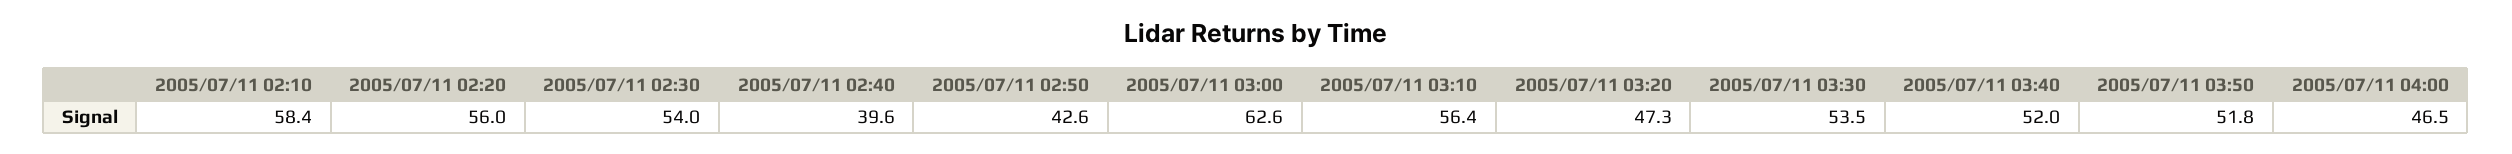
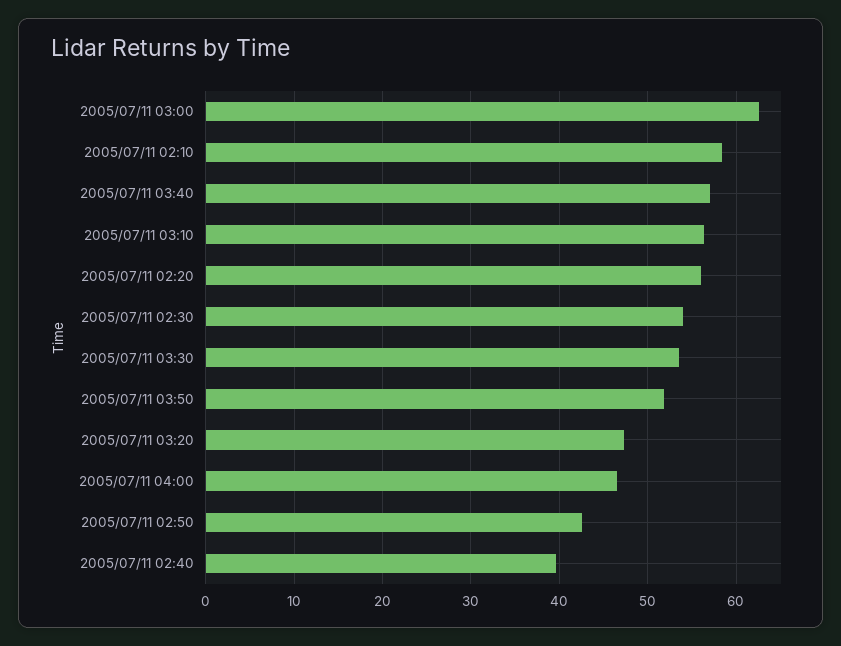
  {
    "2005/07/11 02:10": 58.4,
    "2005/07/11 02:20": 56,
    "2005/07/11 02:30": 54,
    "2005/07/11 02:40": 39.6,
    "2005/07/11 02:50": 42.6,
    "2005/07/11 03:00": 62.6,
    "2005/07/11 03:10": 56.4,
    "2005/07/11 03:20": 47.3,
    "2005/07/11 03:30": 53.5,
-   "2005/07/11 03:40": 52,
+   "2005/07/11 03:40": 57,
    "2005/07/11 03:50": 51.8,
    "2005/07/11 04:00": 46.5
  }

